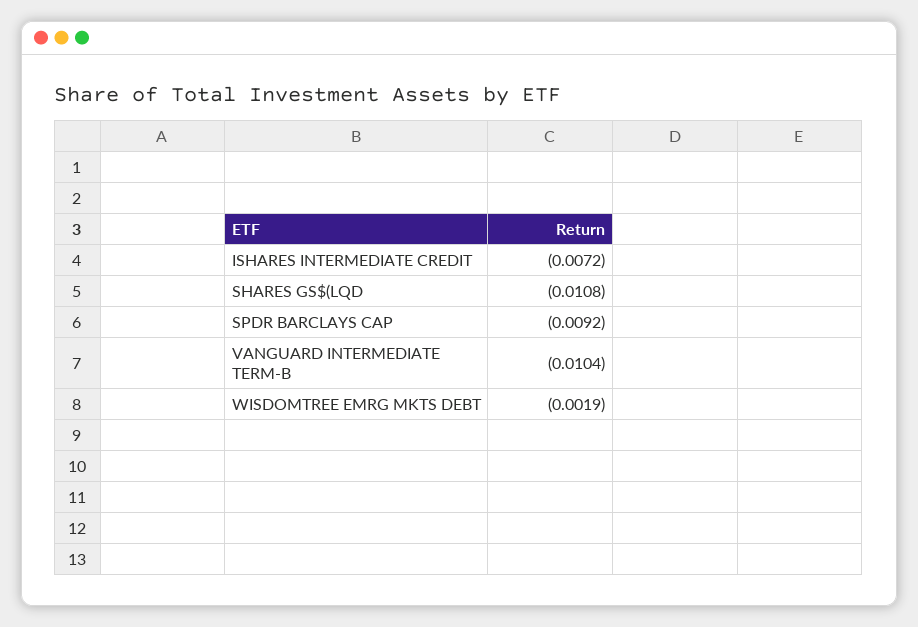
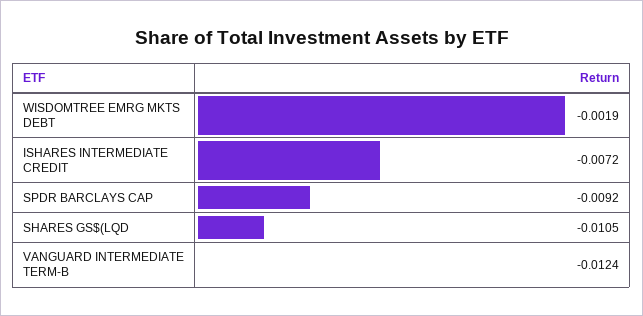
  {
    "ISHARES INTERMEDIATE CREDIT": -0.0072,
-   "SHARES GS$(LQD": -0.0108,
+   "SHARES GS$(LQD": -0.0105,
    "SPDR BARCLAYS CAP": -0.0092,
-   "VANGUARD INTERMEDIATE TERM-B": -0.0104,
+   "VANGUARD INTERMEDIATE TERM-B": -0.0124,
    "WISDOMTREE EMRG MKTS DEBT": -0.0019
  }

